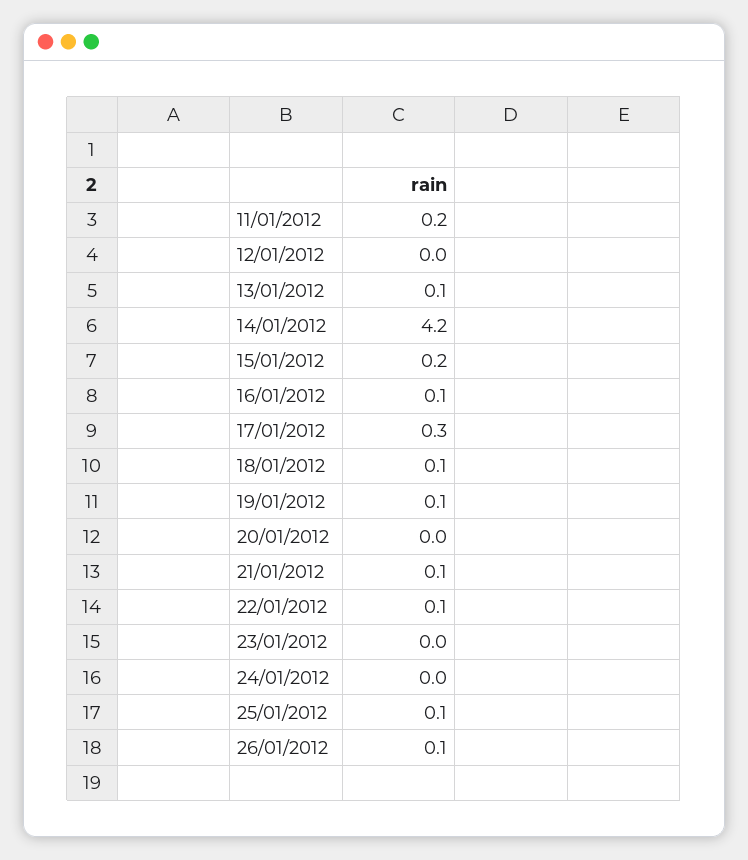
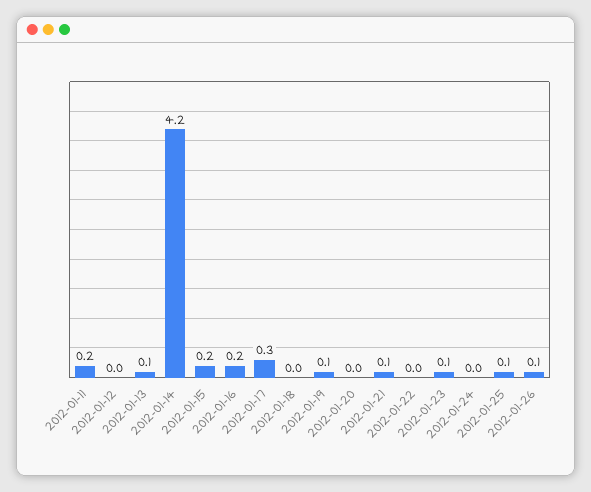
  {
    "11/01/2012": 0.2,
    "12/01/2012": 0,
    "13/01/2012": 0.1,
    "14/01/2012": 4.2,
    "15/01/2012": 0.2,
-   "16/01/2012": 0.1,
+   "16/01/2012": 0.2,
    "17/01/2012": 0.3,
-   "18/01/2012": 0.1,
+   "18/01/2012": 0,
    "19/01/2012": 0.1,
    "20/01/2012": 0,
    "21/01/2012": 0.1,
-   "22/01/2012": 0.1,
+   "22/01/2012": 0,
-   "23/01/2012": 0,
+   "23/01/2012": 0.1,
    "24/01/2012": 0,
    "25/01/2012": 0.1,
    "26/01/2012": 0.1
  }

